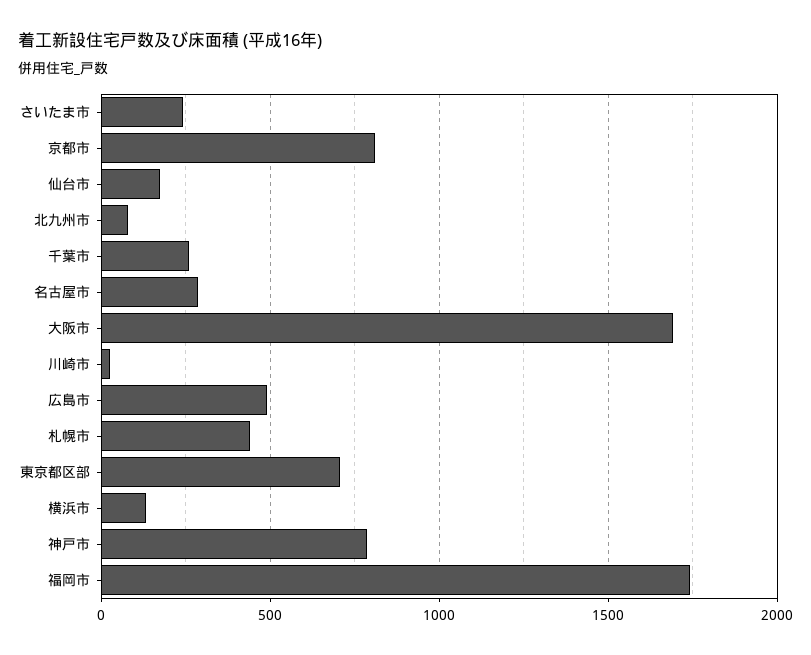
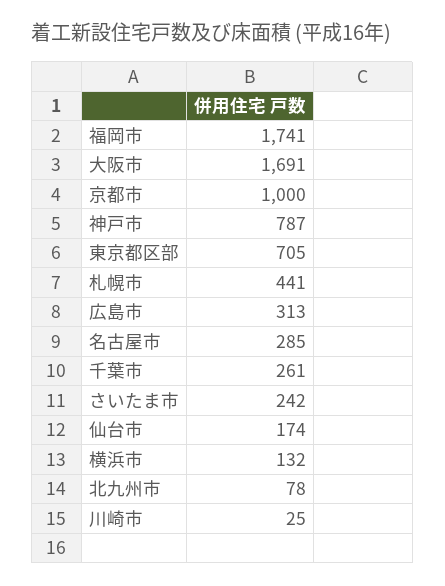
  {
    "さいたま市": 242,
-   "京都市": 800,
+   "京都市": 1000,
    "仙台市": 174,
    "北九州市": 78,
    "千葉市": 261,
    "名古屋市": 285,
    "大阪市": 1691,
    "川崎市": 25,
-   "広島市": 500,
+   "広島市": 313,
    "札幌市": 441,
    "東京都区部": 705,
    "横浜市": 132,
    "神戸市": 787,
    "福岡市": 1741
  }

